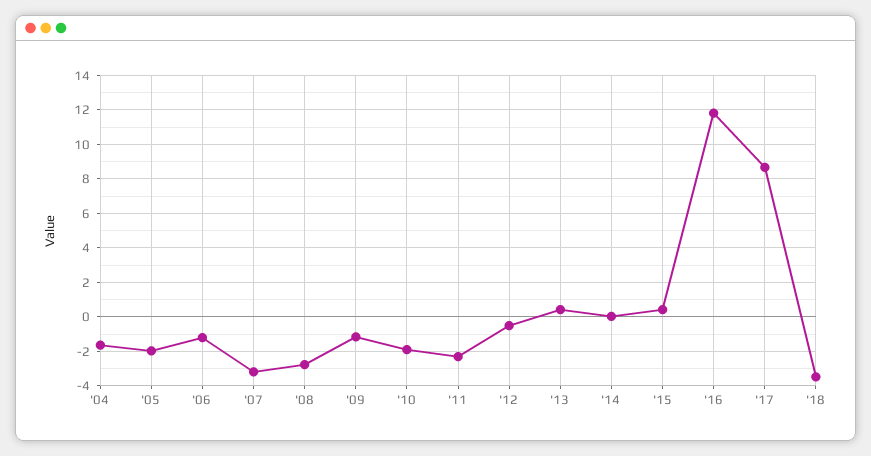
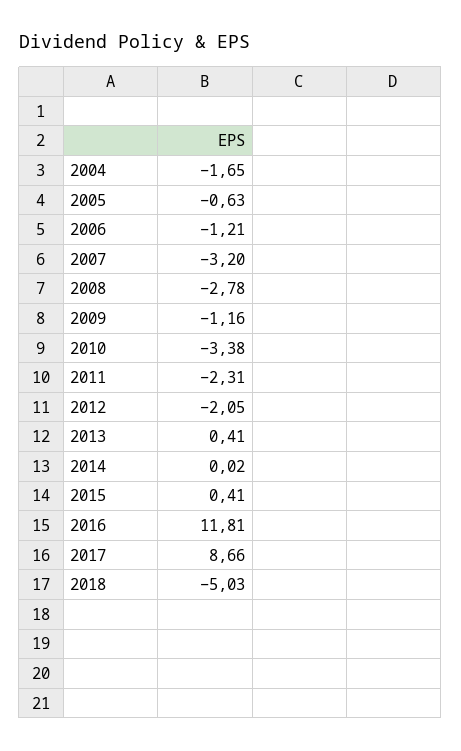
  {
    "'04": -1.65,
-   "'05": -2,
+   "'05": -0.63,
    "'06": -1.21,
    "'07": -3.2,
    "'08": -2.78,
    "'09": -1.16,
-   "'10": -2,
+   "'10": -3.38,
    "'11": -2.31,
-   "'12": -0.5,
+   "'12": -2.05,
    "'13": 0.41,
    "'14": 0.02,
    "'15": 0.41,
    "'16": 11.81,
    "'17": 8.66,
-   "'18": -3.5
+   "'18": -5.03
  }

